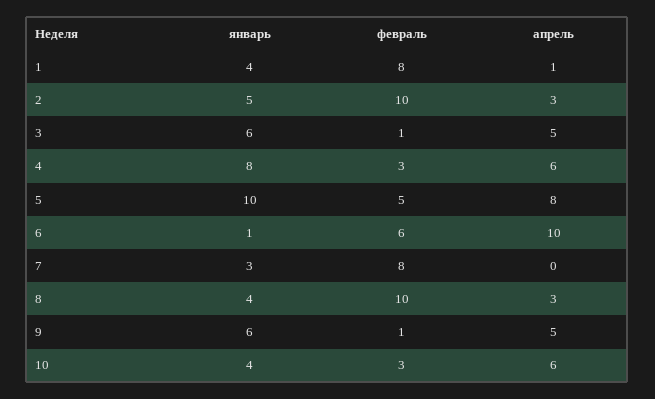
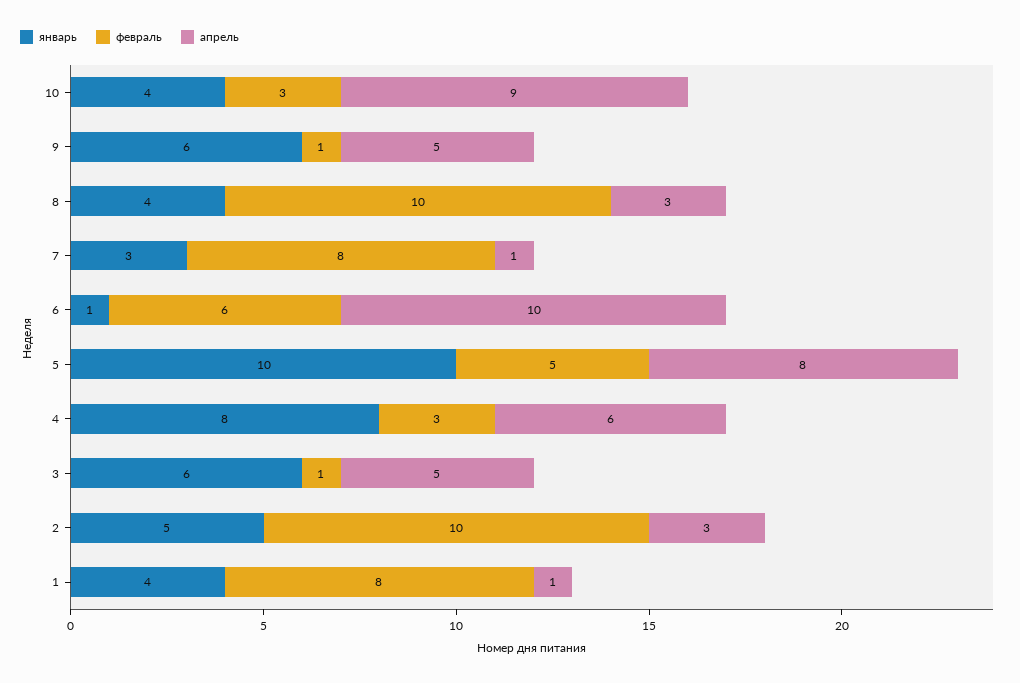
  {
    "январь": {
      "1": 4,
      "2": 5,
      "3": 6,
      "4": 8,
      "5": 10,
      "6": 1,
      "7": 3,
      "8": 4,
      "9": 6,
      "10": 4
    },
    "февраль": {
      "1": 8,
      "2": 10,
      "3": 1,
      "4": 3,
      "5": 5,
      "6": 6,
      "7": 8,
      "8": 10,
      "9": 1,
      "10": 3
    },
    "апрель": {
      "1": 1,
      "2": 3,
      "3": 5,
      "4": 6,
      "5": 8,
      "6": 10,
-     "7": 0,
+     "7": 1,
      "8": 3,
      "9": 5,
-     "10": 6
+     "10": 9
    }
  }

